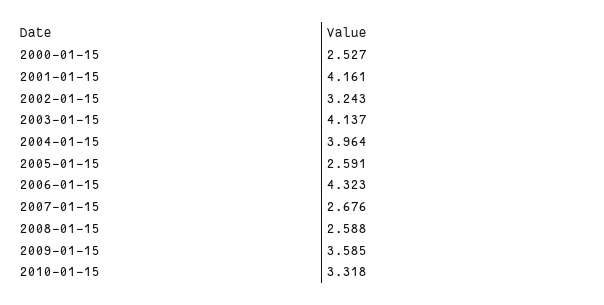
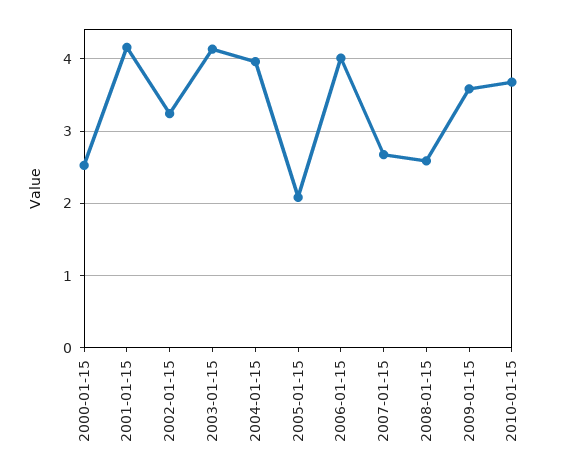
  {
    "2000-01-15": 2.527,
    "2001-01-15": 4.161,
    "2002-01-15": 3.243,
    "2003-01-15": 4.137,
    "2004-01-15": 3.964,
-   "2005-01-15": 2.591,
+   "2005-01-15": 2.1,
-   "2006-01-15": 4.323,
+   "2006-01-15": 4,
    "2007-01-15": 2.676,
    "2008-01-15": 2.588,
    "2009-01-15": 3.585,
-   "2010-01-15": 3.318
+   "2010-01-15": 3.7
  }

